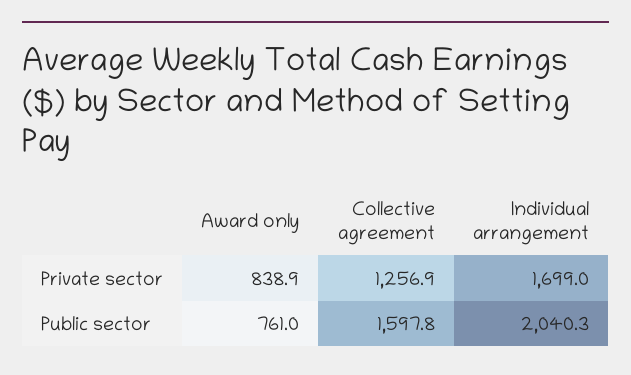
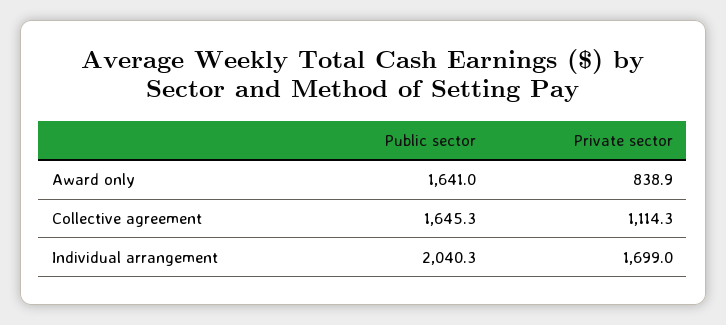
  {
    "Award only": {
      "Private sector": 838.9,
-     "Public sector": 761
+     "Public sector": 1641
    },
    "Collective agreement": {
-     "Private sector": 1256.9,
+     "Private sector": 1114.3,
-     "Public sector": 1597.8
+     "Public sector": 1645.3
    },
    "Individual arrangement": {
      "Private sector": 1699,
      "Public sector": 2040.3
    }
  }

